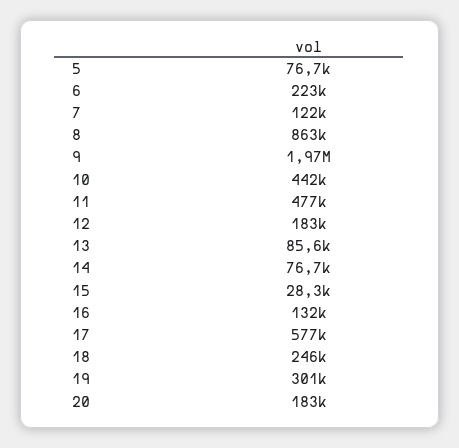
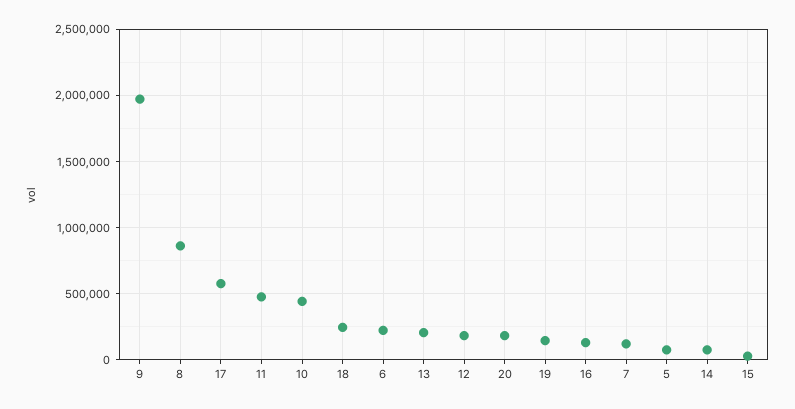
  {
    "5": 76700,
    "6": 223000,
    "7": 122000,
    "8": 863000,
    "9": 1970000,
    "10": 442000,
    "11": 477000,
    "12": 183000,
-   "13": 85600,
+   "13": 200000,
    "14": 76700,
    "15": 28300,
    "16": 132000,
    "17": 577000,
    "18": 246000,
-   "19": 301000,
+   "19": 150000,
    "20": 183000
  }

